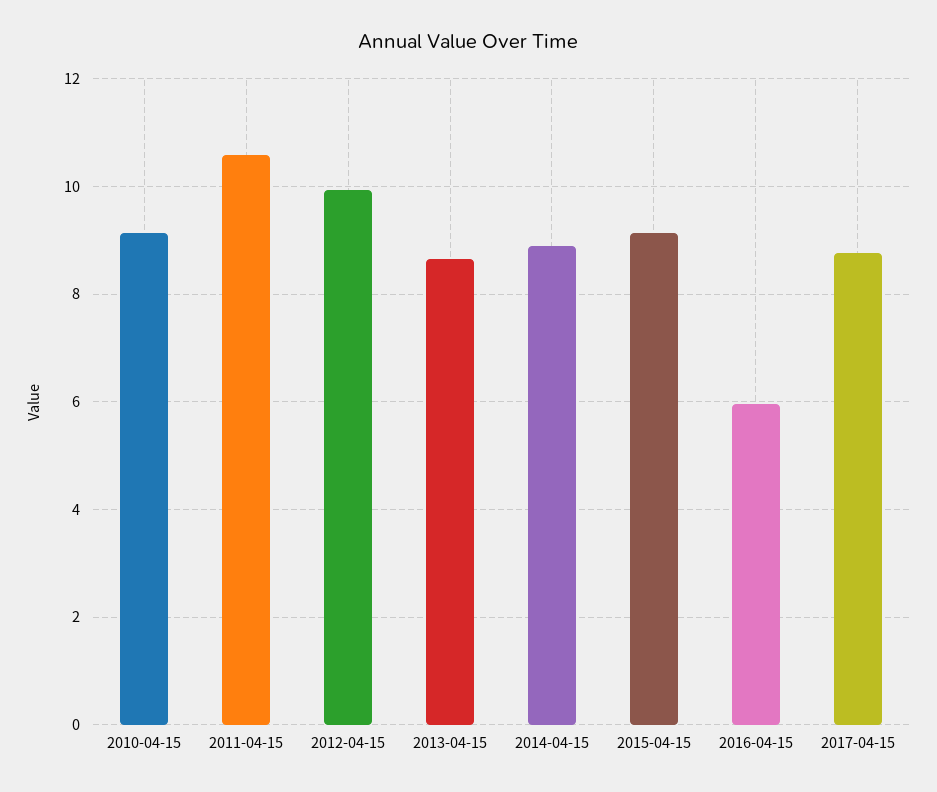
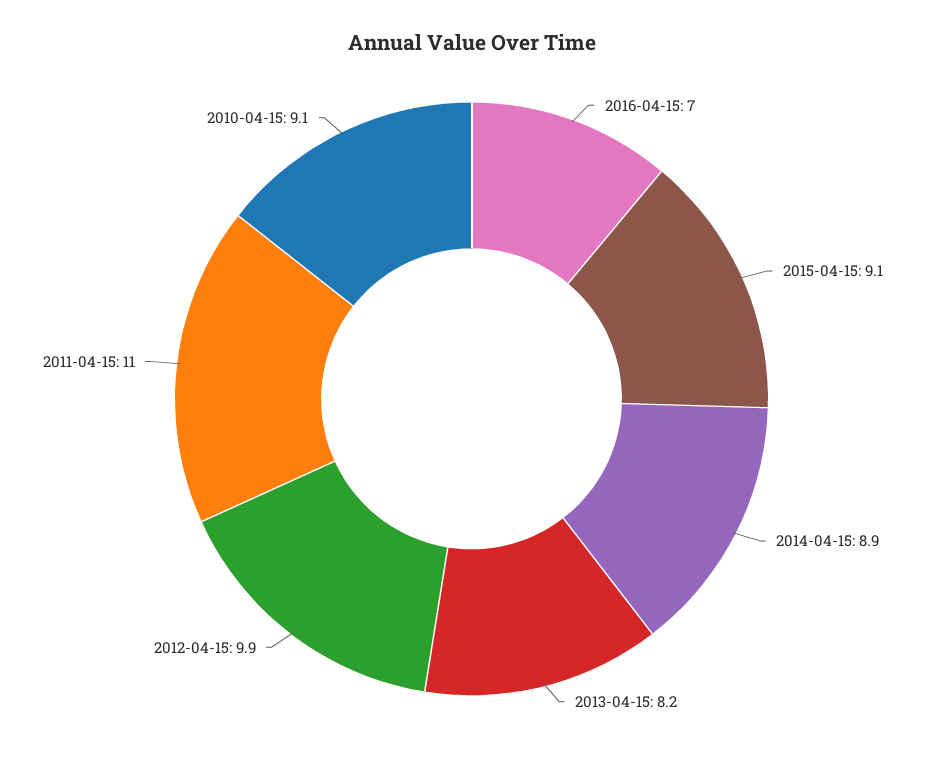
  {
    "2010-04-15": 9.1,
-   "2011-04-15": 10.6,
+   "2011-04-15": 11,
    "2012-04-15": 9.9,
-   "2013-04-15": 8.6,
+   "2013-04-15": 8.2,
    "2014-04-15": 8.9,
    "2015-04-15": 9.1,
-   "2016-04-15": 6,
+   "2016-04-15": 7
-   "2017-04-15": 8.8
  }

